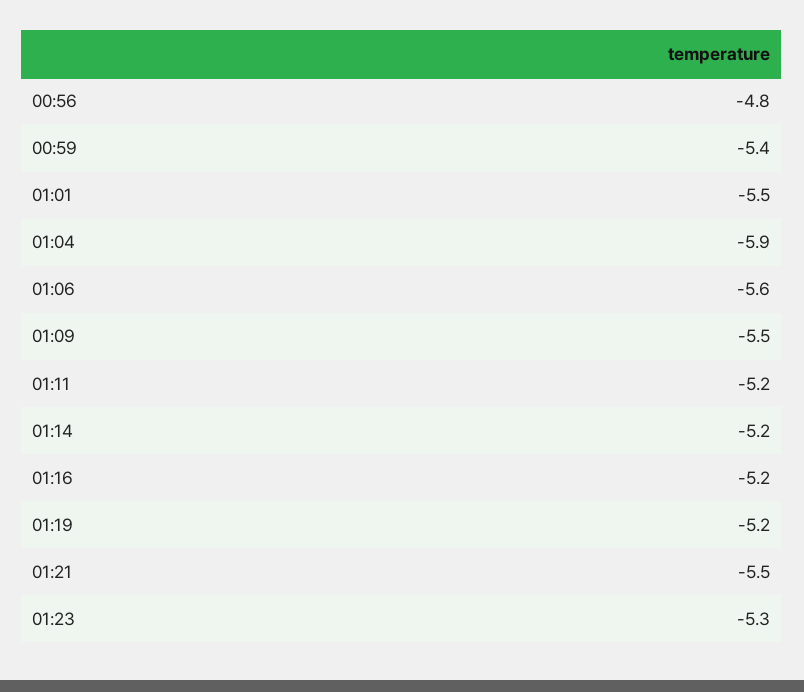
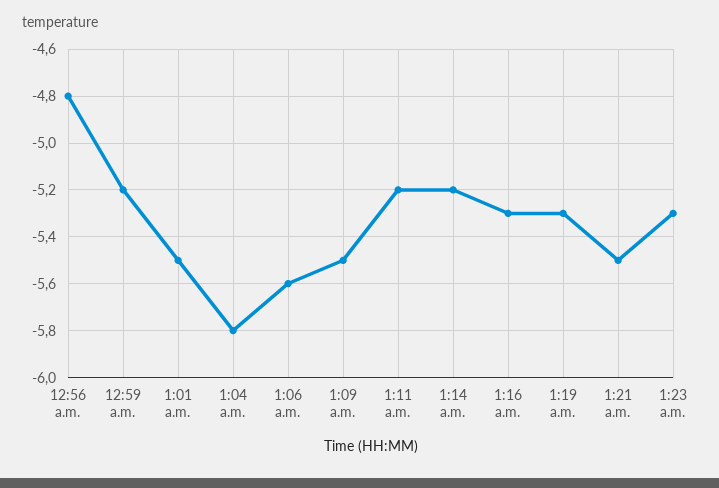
  {
    "00:56": -4.8,
-   "00:59": -5.4,
+   "00:59": -5.2,
    "01:01": -5.5,
-   "01:04": -5.9,
+   "01:04": -5.8,
    "01:06": -5.6,
    "01:09": -5.5,
    "01:11": -5.2,
    "01:14": -5.2,
-   "01:16": -5.2,
+   "01:16": -5.3,
-   "01:19": -5.2,
+   "01:19": -5.3,
    "01:21": -5.5,
    "01:23": -5.3
  }

